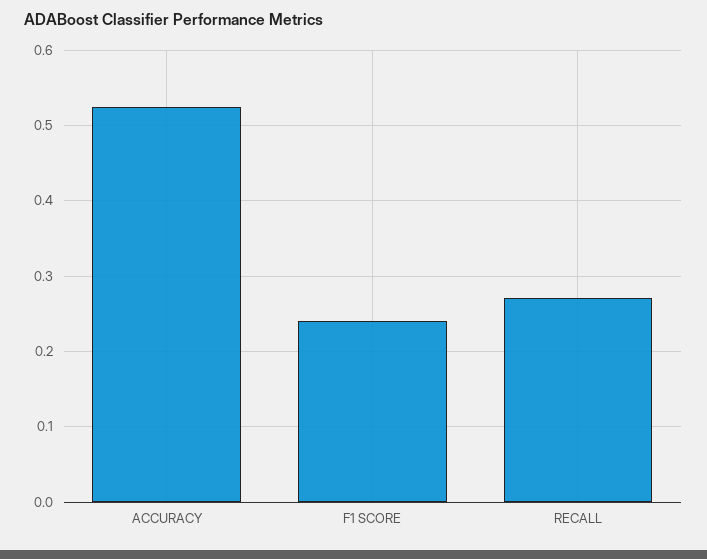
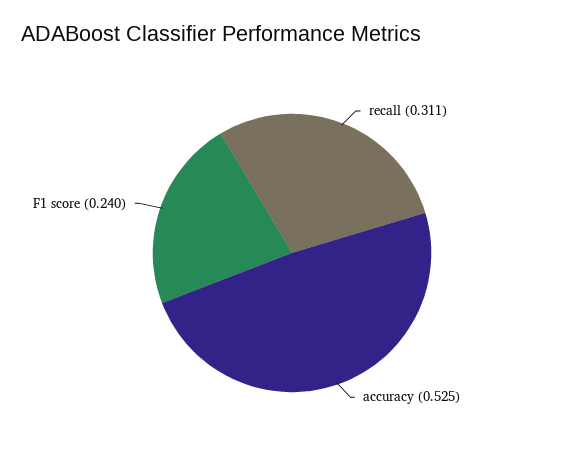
  {
    "ACCURACY": 0.525,
    "F1 SCORE": 0.24,
-   "RECALL": 0.27
+   "RECALL": 0.311
  }

